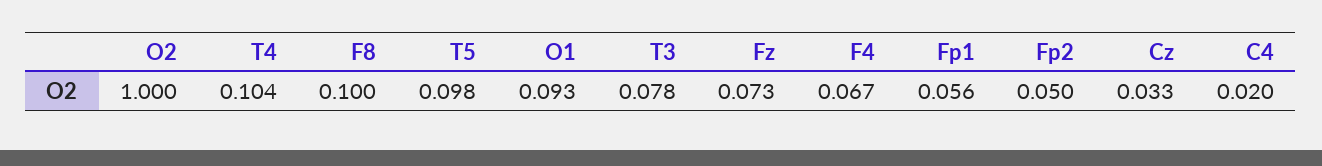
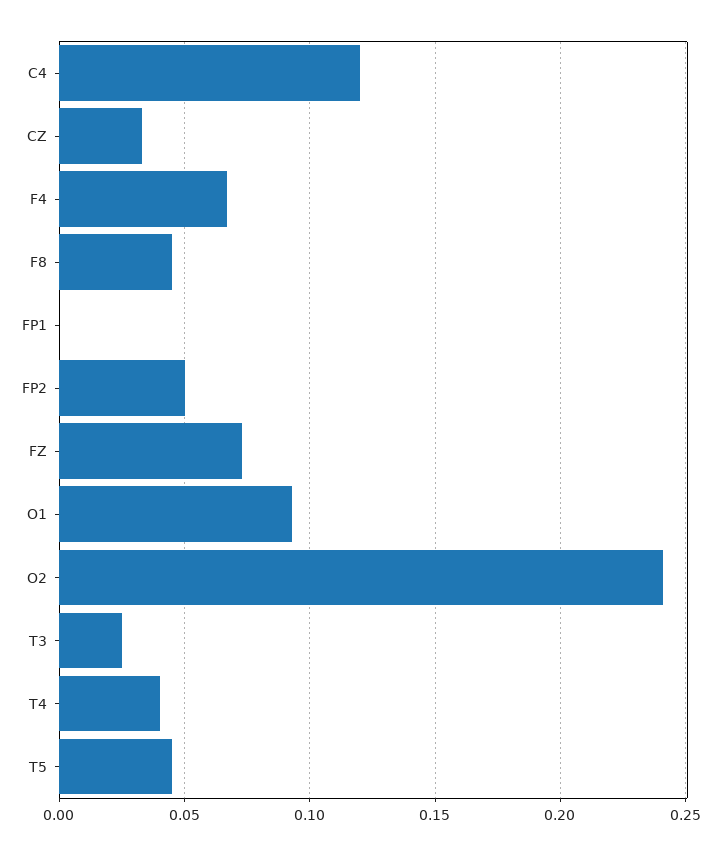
  {
-   "O2": 1,
+   "O2": 0.24,
-   "T4": 0.104,
+   "T4": 0.04,
-   "F8": 0.1,
+   "F8": 0.045,
-   "T5": 0.098,
+   "T5": 0.045,
    "O1": 0.093,
-   "T3": 0.078,
+   "T3": 0.025,
    "Fz": 0.073,
    "F4": 0.067,
-   "Fp1": 0.056,
+   "Fp1": 0,
    "Fp2": 0.05,
    "Cz": 0.033,
-   "C4": 0.02
+   "C4": 0.12
  }

